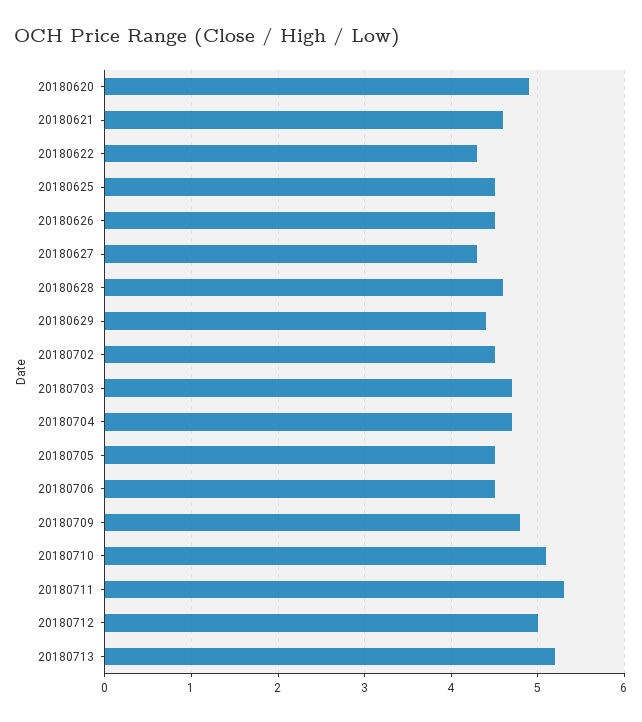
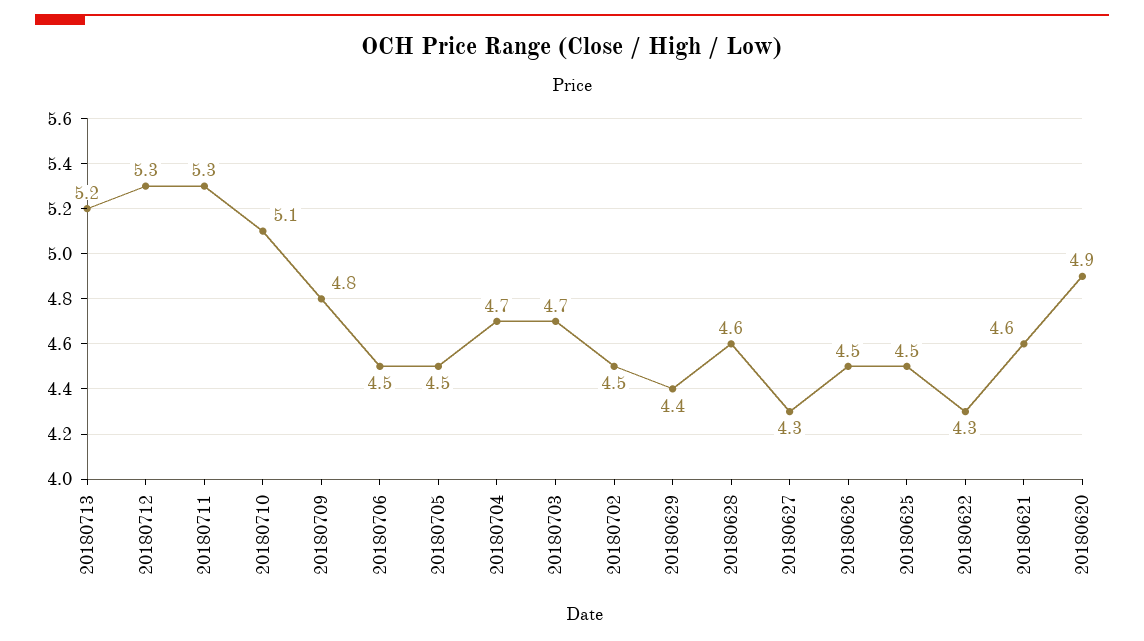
  {
    "20180620": 4.9,
    "20180621": 4.6,
    "20180622": 4.3,
    "20180625": 4.5,
    "20180626": 4.5,
    "20180627": 4.3,
    "20180628": 4.6,
    "20180629": 4.4,
    "20180702": 4.5,
    "20180703": 4.7,
    "20180704": 4.7,
    "20180705": 4.5,
    "20180706": 4.5,
    "20180709": 4.8,
    "20180710": 5.1,
    "20180711": 5.3,
-   "20180712": 5,
+   "20180712": 5.3,
    "20180713": 5.2
  }

